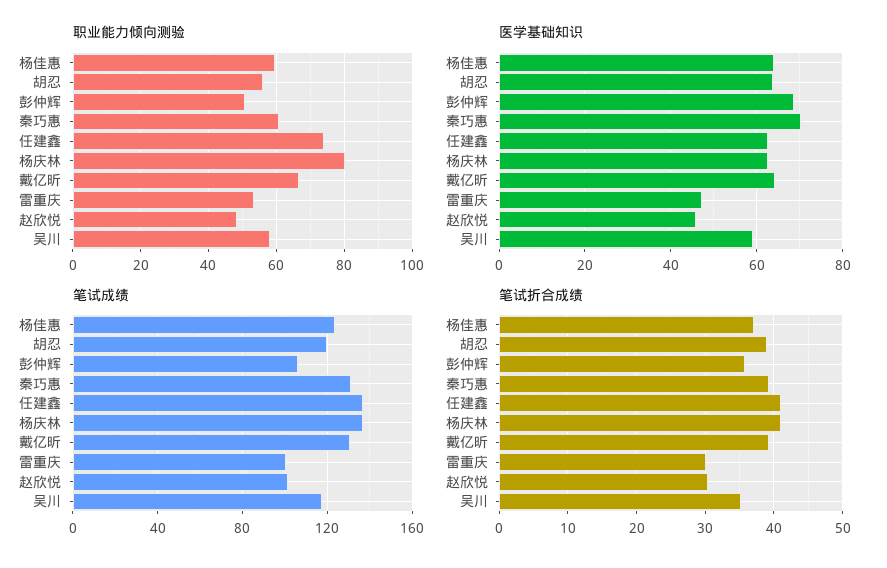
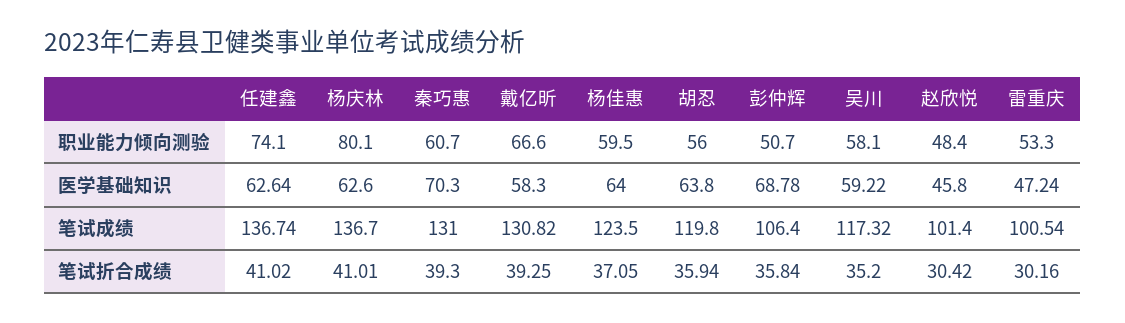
  {
    "职业能力倾向测验": {
      "杨佳惠": 59.5,
      "胡忍": 56,
      "彭仲辉": 50.7,
      "秦巧惠": 60.7,
      "任建鑫": 74.1,
      "杨庆林": 80.1,
      "戴亿昕": 66.6,
      "雷重庆": 53.3,
      "赵欣悦": 48.4,
      "吴川": 58.1
    },
    "医学基础知识": {
      "杨佳惠": 64,
      "胡忍": 63.8,
      "彭仲辉": 68.78,
      "秦巧惠": 70.3,
      "任建鑫": 62.64,
      "杨庆林": 62.6,
-     "戴亿昕": 64,
+     "戴亿昕": 58.3,
      "雷重庆": 47.24,
      "赵欣悦": 45.8,
      "吴川": 59.22
    },
    "笔试成绩": {
      "杨佳惠": 123.5,
      "胡忍": 119.8,
      "彭仲辉": 106.4,
      "秦巧惠": 131,
      "任建鑫": 136.74,
      "杨庆林": 136.7,
      "戴亿昕": 130.82,
      "雷重庆": 100.54,
      "赵欣悦": 101.4,
      "吴川": 117.32
    },
    "笔试折合成绩": {
      "杨佳惠": 37.05,
-     "胡忍": 39,
+     "胡忍": 35.94,
      "彭仲辉": 35.84,
      "秦巧惠": 39.3,
      "任建鑫": 41.02,
      "杨庆林": 41.01,
      "戴亿昕": 39.25,
      "雷重庆": 30.16,
      "赵欣悦": 30.42,
      "吴川": 35.2
    }
  }

